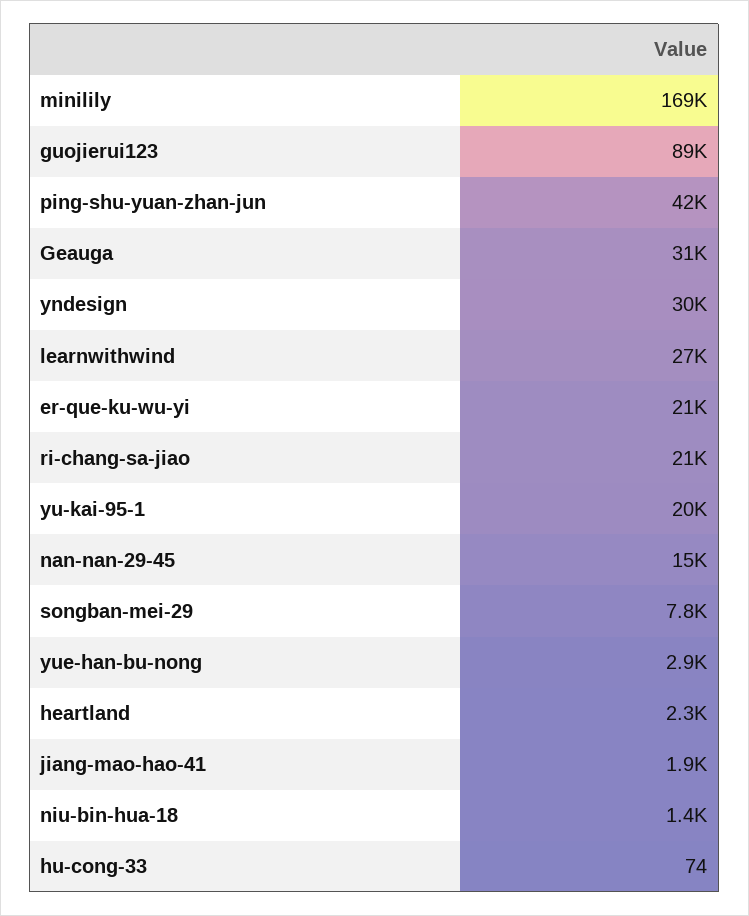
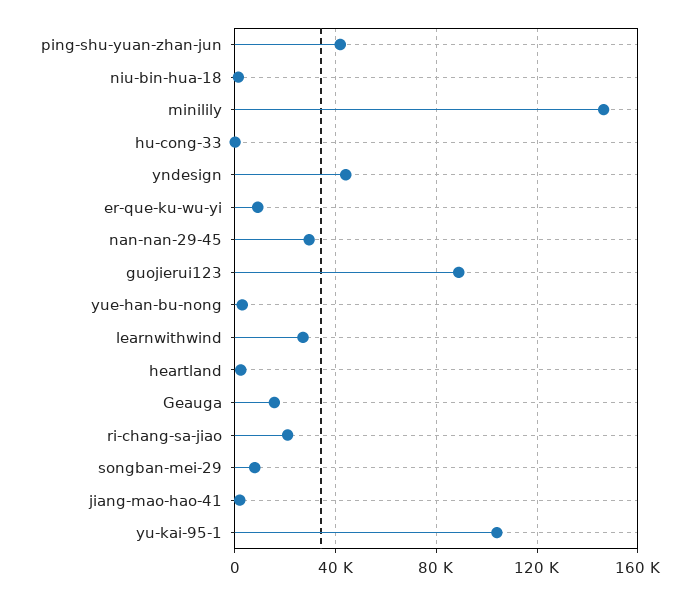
  {
-   "minilily": 169000,
+   "minilily": 145000,
    "guojierui123": 89000,
    "ping-shu-yuan-zhan-jun": 42000,
-   "Geauga": 31000,
+   "Geauga": 15000,
-   "yndesign": 30000,
+   "yndesign": 45000,
    "learnwithwind": 27000,
-   "er-que-ku-wu-yi": 21000,
+   "er-que-ku-wu-yi": 10000,
    "ri-chang-sa-jiao": 21000,
-   "yu-kai-95-1": 20000,
+   "yu-kai-95-1": 105000,
-   "nan-nan-29-45": 15000,
+   "nan-nan-29-45": 30000,
    "songban-mei-29": 7800,
    "yue-han-bu-nong": 2900,
    "heartland": 2300,
    "jiang-mao-hao-41": 1900,
    "niu-bin-hua-18": 1400,
    "hu-cong-33": 74
  }

